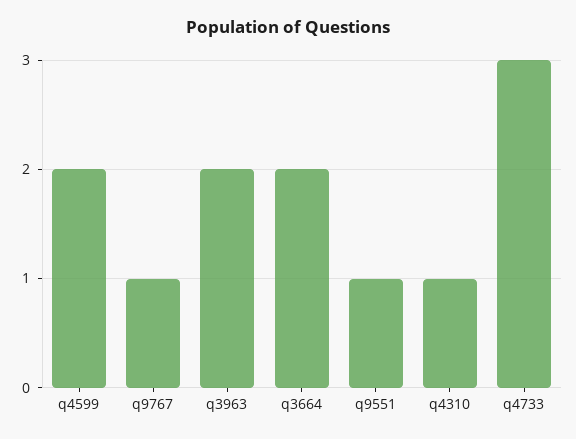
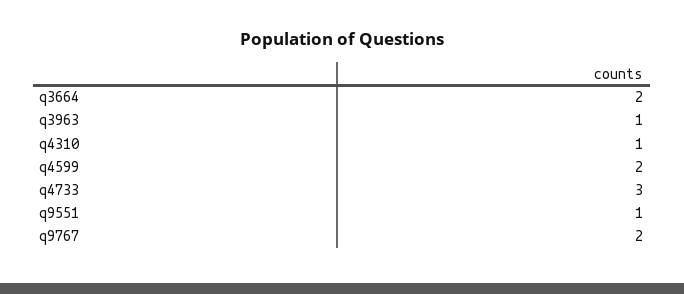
  {
    "q4599": 2,
-   "q9767": 1,
+   "q9767": 2,
-   "q3963": 2,
+   "q3963": 1,
    "q3664": 2,
    "q9551": 1,
    "q4310": 1,
    "q4733": 3
  }

